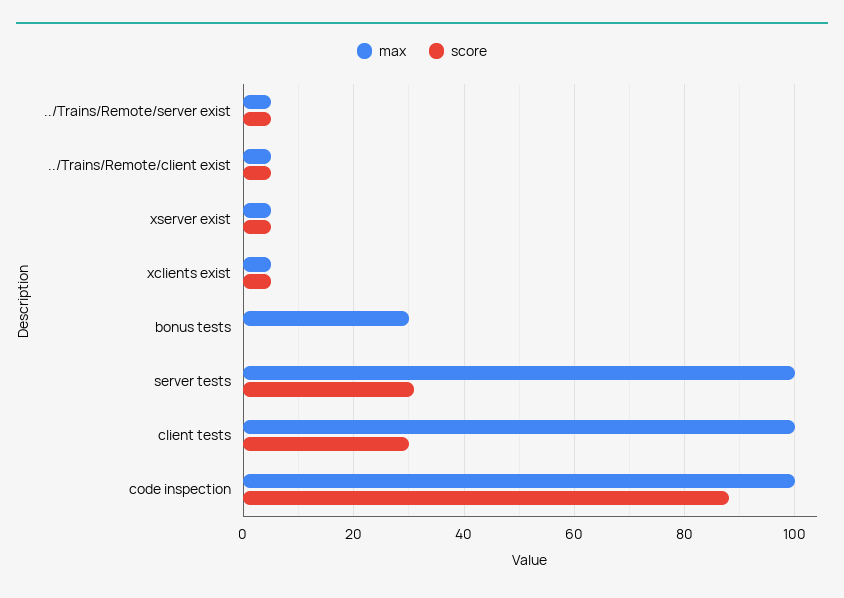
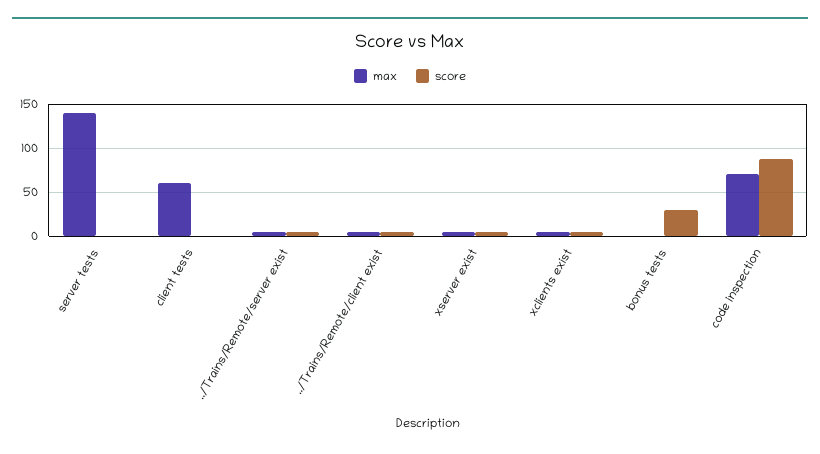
  {
    "max": {
      "../Trains/Remote/server exist": 5,
      "../Trains/Remote/client exist": 5,
      "xserver exist": 5,
      "xclients exist": 5,
-     "bonus tests": 30,
+     "bonus tests": 0,
-     "server tests": 100,
+     "server tests": 140,
-     "client tests": 100,
+     "client tests": 60,
-     "code inspection": 100
+     "code inspection": 70
    },
    "score": {
      "../Trains/Remote/server exist": 5,
      "../Trains/Remote/client exist": 5,
      "xserver exist": 5,
      "xclients exist": 5,
-     "bonus tests": 0,
+     "bonus tests": 30,
-     "server tests": 30,
+     "server tests": 0,
-     "client tests": 30,
+     "client tests": 0,
      "code inspection": 90
    }
  }

